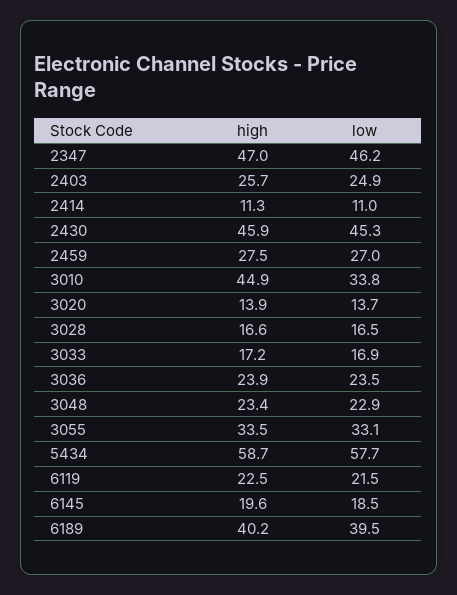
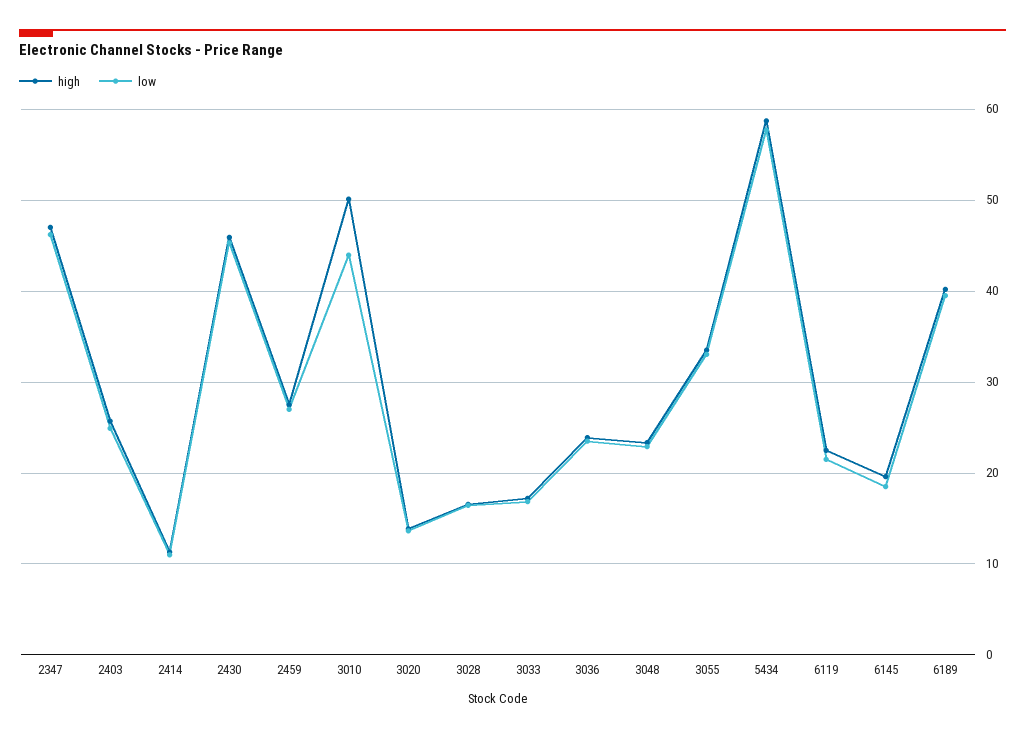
  {
    "high": {
      "2347": 47,
      "2403": 25.7,
      "2414": 11.3,
      "2430": 45.9,
      "2459": 27.5,
-     "3010": 44.9,
+     "3010": 50,
      "3020": 13.9,
      "3028": 16.6,
      "3033": 17.2,
      "3036": 23.9,
      "3048": 23.4,
      "3055": 33.5,
      "5434": 58.7,
      "6119": 22.5,
      "6145": 19.6,
      "6189": 40.2
    },
    "low": {
      "2347": 46.2,
      "2403": 24.9,
      "2414": 11,
      "2430": 45.3,
      "2459": 27,
-     "3010": 33.8,
+     "3010": 44,
      "3020": 13.7,
      "3028": 16.5,
      "3033": 16.9,
      "3036": 23.5,
      "3048": 22.9,
      "3055": 33.1,
      "5434": 57.7,
      "6119": 21.5,
      "6145": 18.5,
      "6189": 39.5
    }
  }

